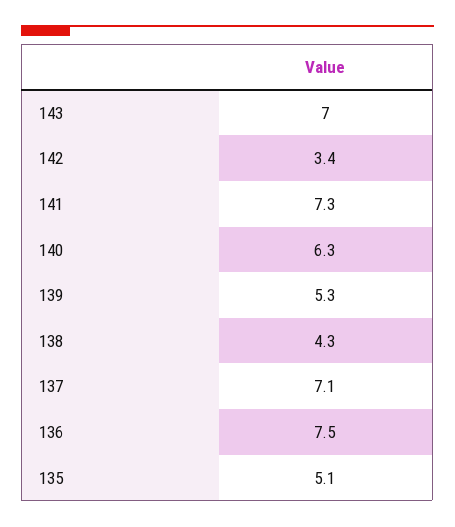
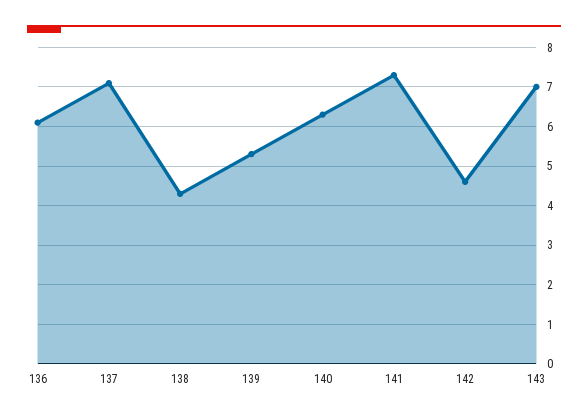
  {
    "143": 7,
-   "142": 3.4,
+   "142": 4.5,
    "141": 7.3,
    "140": 6.3,
    "139": 5.3,
    "138": 4.3,
    "137": 7.1,
-   "136": 7.5,
+   "136": 6
-   "135": 5.1
  }

